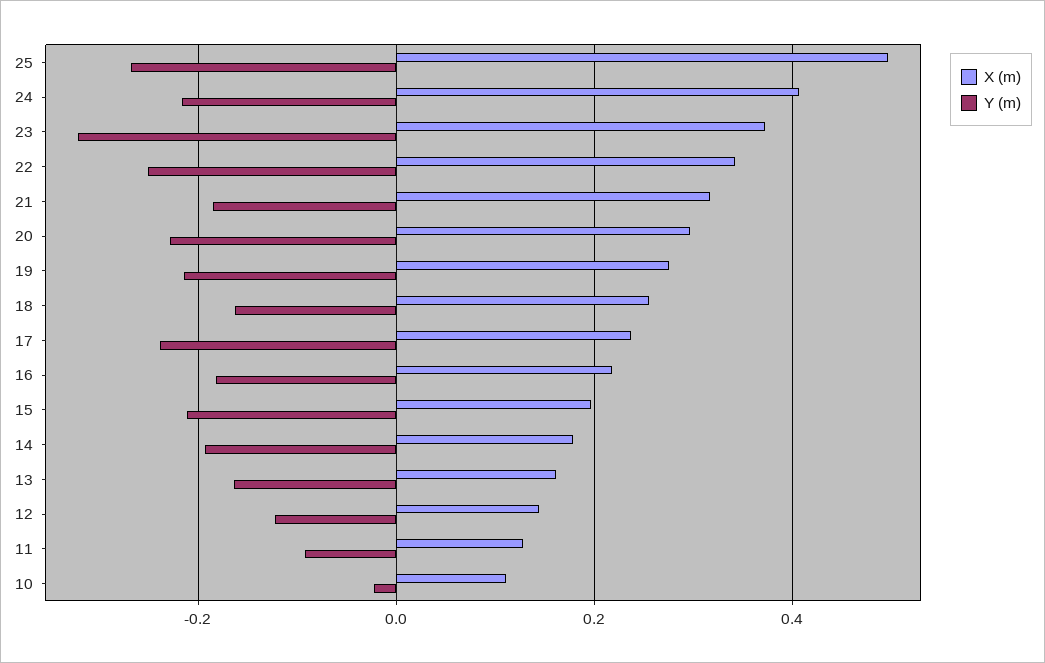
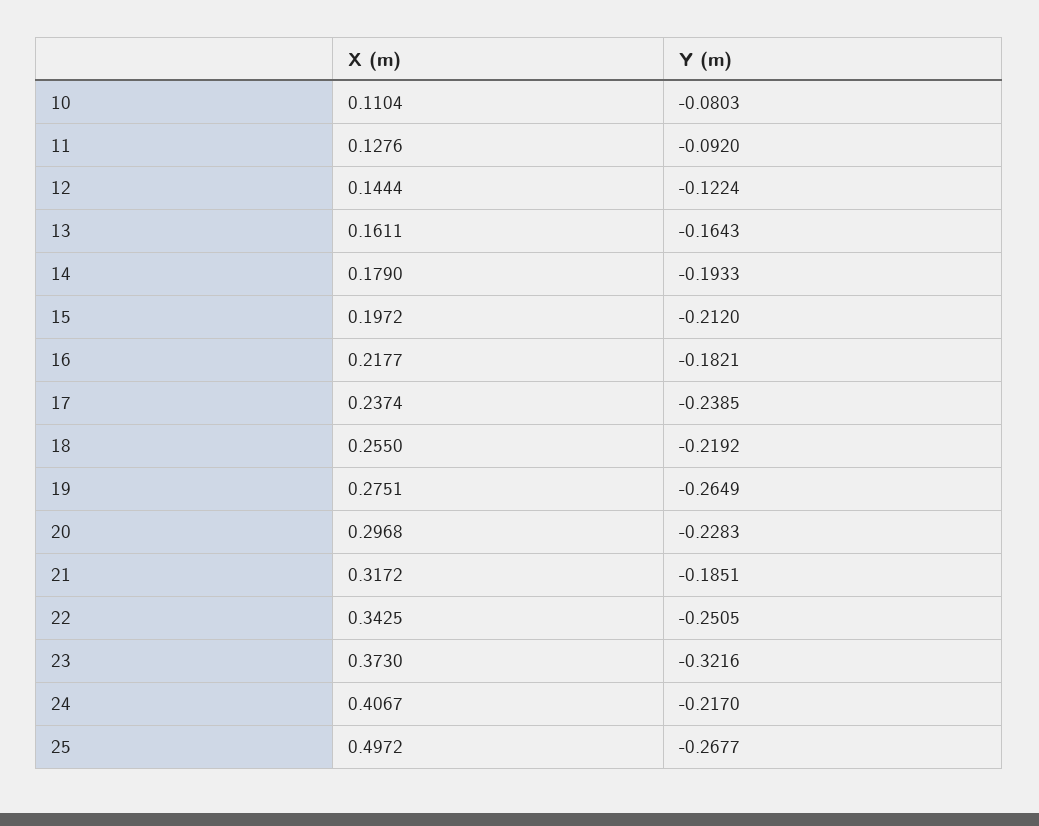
  {
    "X (m)": {
      "25": 0.4972,
      "24": 0.4067,
      "23": 0.373,
      "22": 0.3425,
      "21": 0.3172,
      "20": 0.2968,
      "19": 0.2751,
      "18": 0.255,
      "17": 0.2374,
      "16": 0.2177,
      "15": 0.1972,
      "14": 0.179,
      "13": 0.1611,
      "12": 0.1444,
      "11": 0.1276,
      "10": 0.1104
    },
    "Y (m)": {
      "25": -0.2677,
      "24": -0.217,
      "23": -0.3216,
      "22": -0.2505,
      "21": -0.1851,
      "20": -0.2283,
-     "19": -0.22,
+     "19": -0.2649,
-     "18": -0.16,
+     "18": -0.2192,
      "17": -0.2385,
      "16": -0.1821,
      "15": -0.212,
      "14": -0.1933,
      "13": -0.1643,
      "12": -0.1224,
      "11": -0.092,
-     "10": -0.02
+     "10": -0.0803
    }
  }

